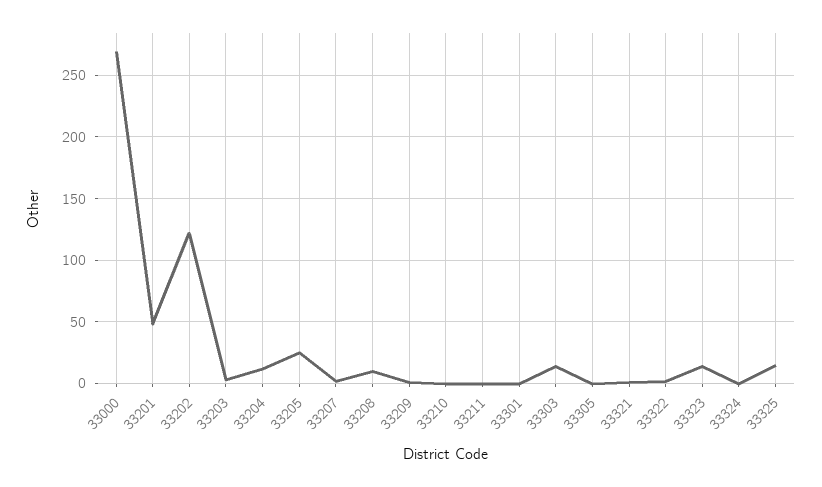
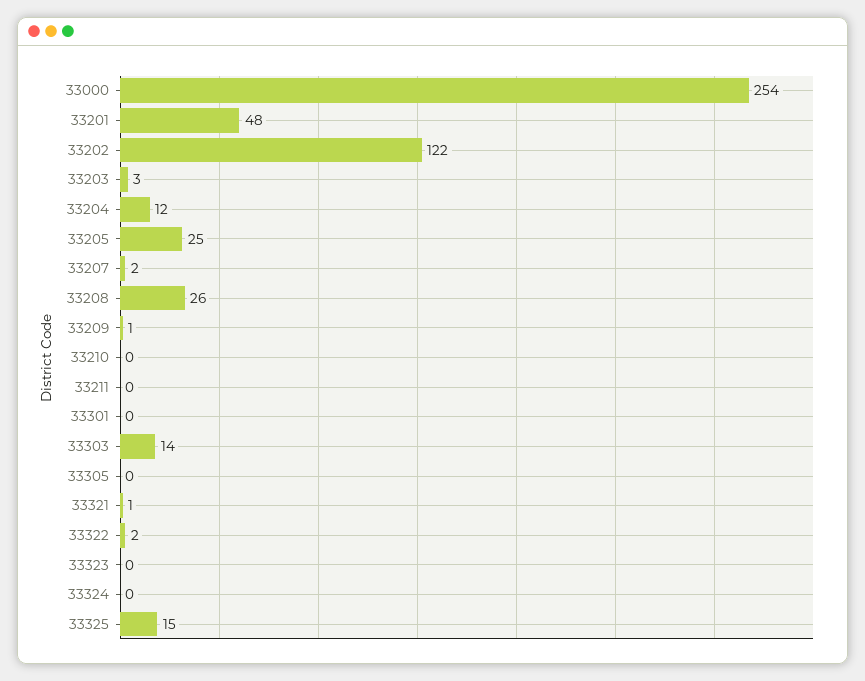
  {
-   "33000": 270,
+   "33000": 254,
    "33201": 48,
    "33202": 122,
    "33203": 3,
    "33204": 12,
    "33205": 25,
    "33207": 2,
-   "33208": 10,
+   "33208": 26,
    "33209": 1,
    "33210": 0,
    "33211": 0,
    "33301": 0,
    "33303": 14,
    "33305": 0,
    "33321": 1,
    "33322": 2,
-   "33323": 15,
+   "33323": 0,
    "33324": 0,
    "33325": 15
  }

